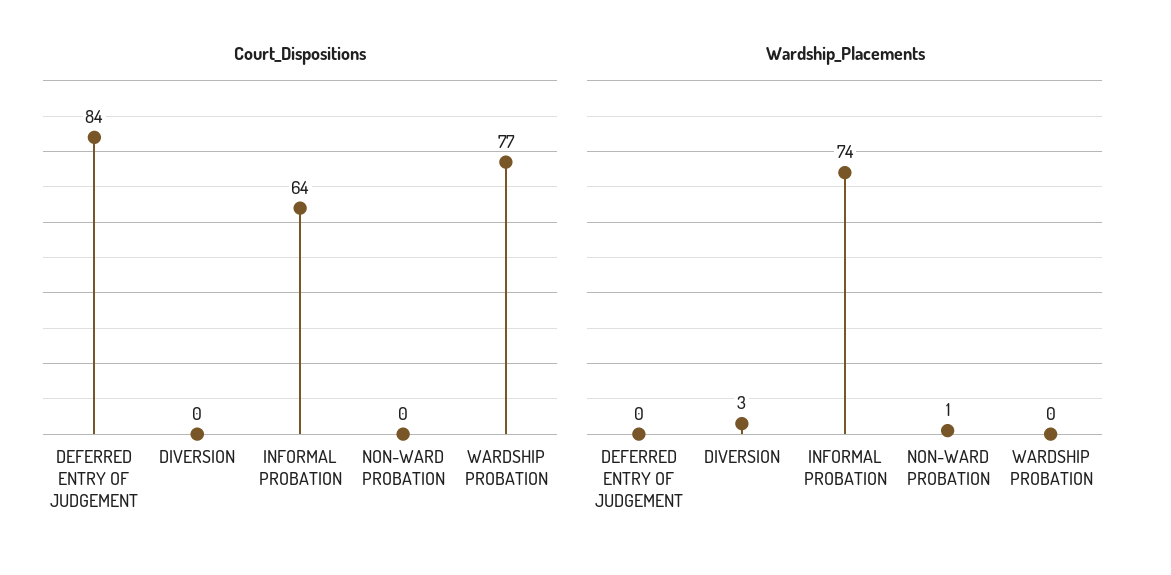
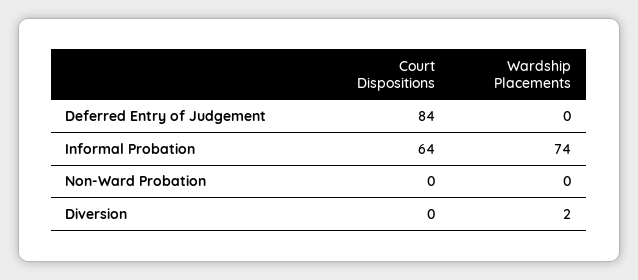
  {
    "Court_Dispositions": {
      "DEFERRED ENTRY OF JUDGEMENT": 84,
      "DIVERSION": 0,
      "INFORMAL PROBATION": 64,
-     "NON-WARD PROBATION": 0,
+     "NON-WARD PROBATION": 0
-     "WARDSHIP PROBATION": 77
    },
    "Wardship_Placements": {
      "DEFERRED ENTRY OF JUDGEMENT": 0,
-     "DIVERSION": 3,
+     "DIVERSION": 2,
      "INFORMAL PROBATION": 74,
-     "NON-WARD PROBATION": 1,
+     "NON-WARD PROBATION": 0
-     "WARDSHIP PROBATION": 0
    }
  }

